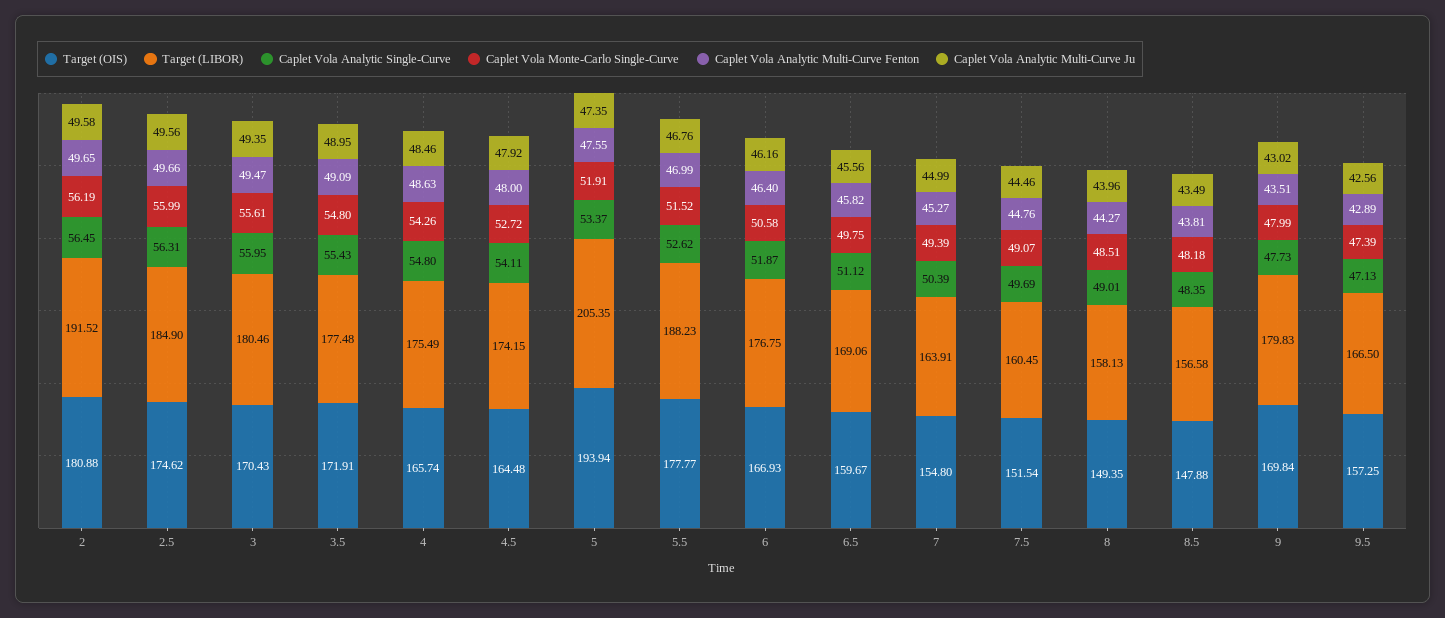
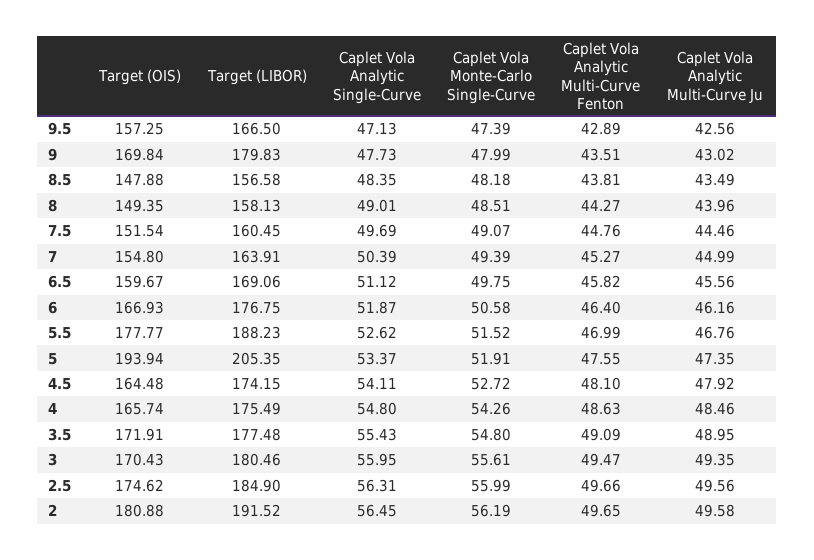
  {
    "Target (OIS)": {
      "2": 180.88,
      "2.5": 174.62,
      "3": 170.43,
      "3.5": 171.91,
      "4": 165.74,
      "4.5": 164.48,
      "5": 193.94,
      "5.5": 177.77,
      "6": 166.93,
      "6.5": 159.67,
      "7": 154.8,
      "7.5": 151.54,
      "8": 149.35,
      "8.5": 147.88,
      "9": 169.84,
      "9.5": 157.25
    },
    "Target (LIBOR)": {
      "2": 191.52,
      "2.5": 184.9,
      "3": 180.46,
      "3.5": 177.48,
      "4": 175.49,
      "4.5": 174.15,
      "5": 205.35,
      "5.5": 188.23,
      "6": 176.75,
      "6.5": 169.06,
      "7": 163.91,
      "7.5": 160.45,
      "8": 158.13,
      "8.5": 156.58,
      "9": 179.83,
      "9.5": 166.5
    },
    "Caplet Vola Analytic Single-Curve": {
      "2": 56.45,
      "2.5": 56.31,
      "3": 55.95,
      "3.5": 55.43,
      "4": 54.8,
      "4.5": 54.11,
      "5": 53.37,
      "5.5": 52.62,
      "6": 51.87,
      "6.5": 51.12,
      "7": 50.39,
      "7.5": 49.69,
      "8": 49.01,
      "8.5": 48.35,
      "9": 47.73,
      "9.5": 47.13
    },
    "Caplet Vola Monte-Carlo Single-Curve": {
      "2": 56.19,
      "2.5": 55.99,
      "3": 55.61,
      "3.5": 54.8,
      "4": 54.26,
      "4.5": 52.72,
      "5": 51.91,
      "5.5": 51.52,
      "6": 50.58,
      "6.5": 49.75,
      "7": 49.39,
      "7.5": 49.07,
      "8": 48.51,
      "8.5": 48.18,
      "9": 47.99,
      "9.5": 47.39
    },
    "Caplet Vola Analytic Multi-Curve Fenton": {
      "2": 49.65,
      "2.5": 49.66,
      "3": 49.47,
      "3.5": 49.09,
      "4": 48.63,
-     "4.5": 48,
+     "4.5": 48.1,
      "5": 47.55,
      "5.5": 46.99,
      "6": 46.4,
      "6.5": 45.82,
      "7": 45.27,
      "7.5": 44.76,
      "8": 44.27,
      "8.5": 43.81,
      "9": 43.51,
      "9.5": 42.89
    },
    "Caplet Vola Analytic Multi-Curve Ju": {
      "2": 49.58,
      "2.5": 49.56,
      "3": 49.35,
      "3.5": 48.95,
      "4": 48.46,
      "4.5": 47.92,
      "5": 47.35,
      "5.5": 46.76,
      "6": 46.16,
      "6.5": 45.56,
      "7": 44.99,
      "7.5": 44.46,
      "8": 43.96,
      "8.5": 43.49,
      "9": 43.02,
      "9.5": 42.56
    }
  }

